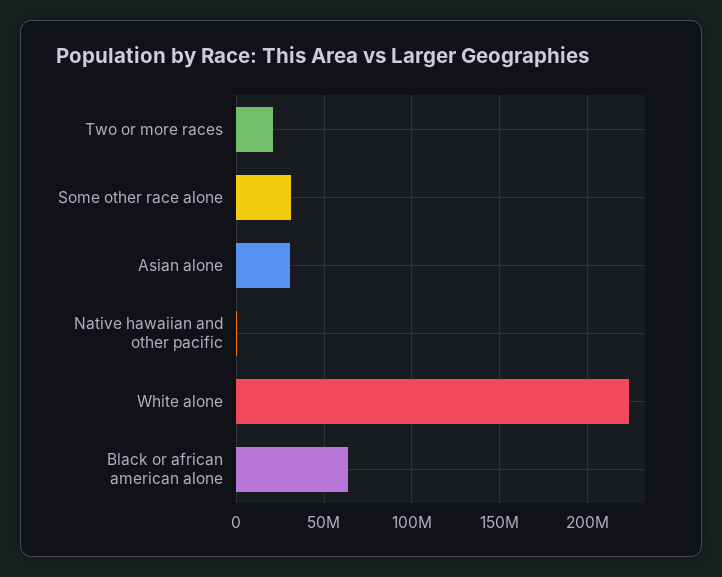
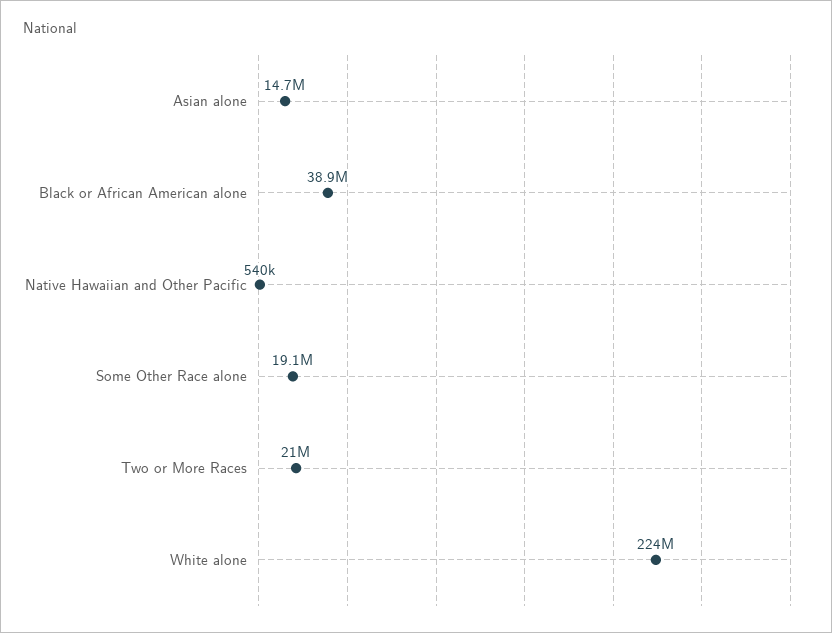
  {
    "Two or more races": 21000000,
-   "Some other race alone": 30000000,
+   "Some other race alone": 19100000,
-   "Asian alone": 30000000,
+   "Asian alone": 14700000,
    "Native hawaiian and other pacific": 540000,
    "White alone": 224000000,
-   "Black or african american alone": 65000000
+   "Black or african american alone": 38900000
  }

